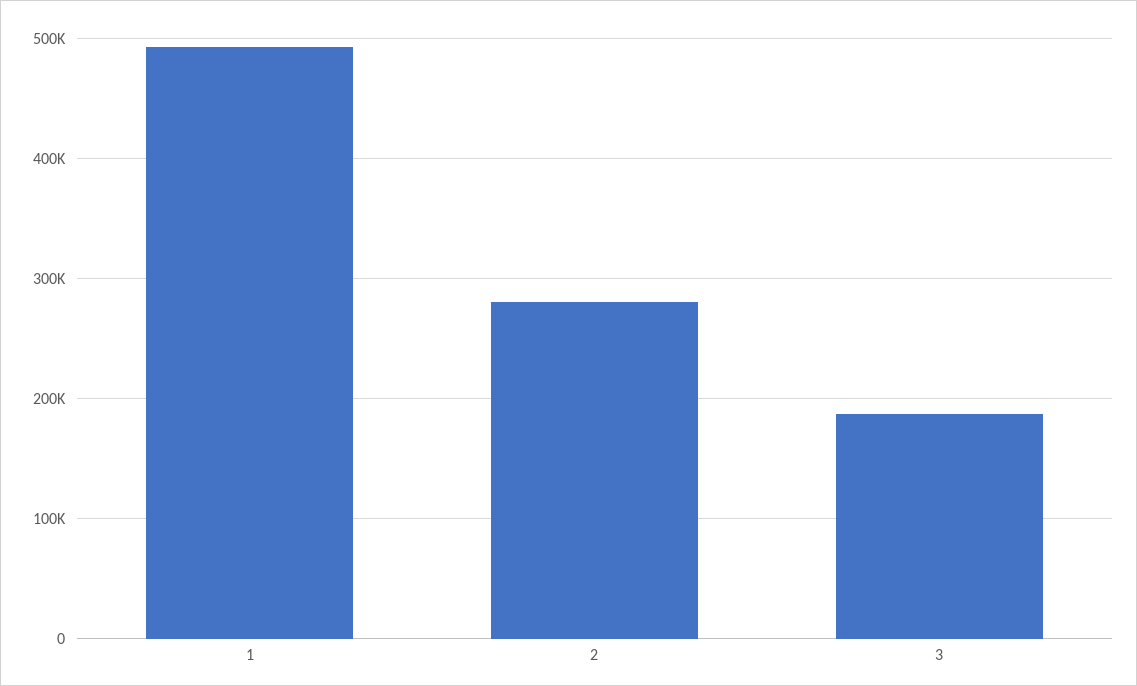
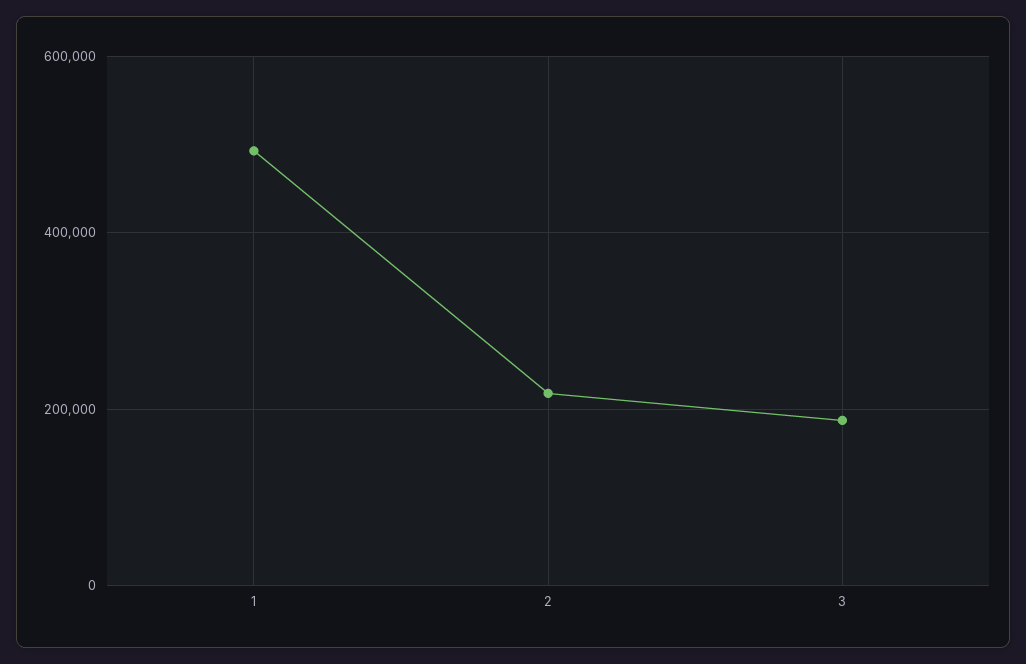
  {
    "1": 490000,
-   "2": 280000,
+   "2": 220000,
    "3": 190000
  }

